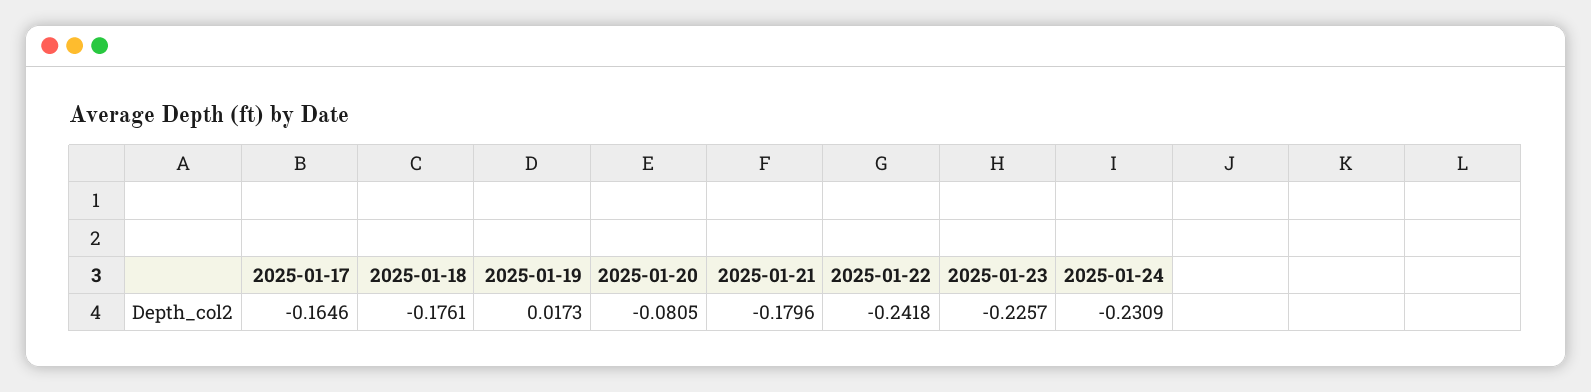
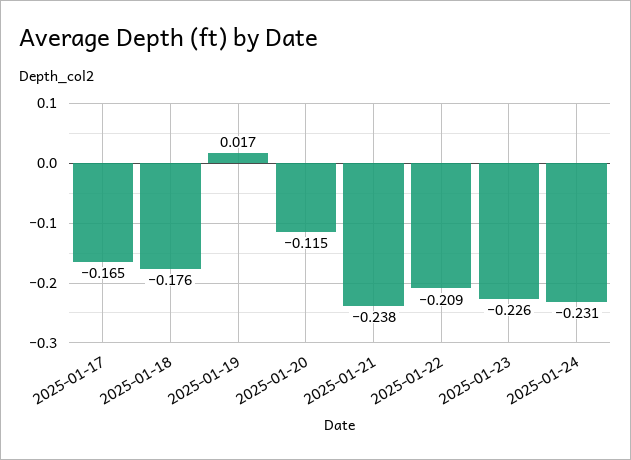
  {
    "2025-01-17": -0.1646,
    "2025-01-18": -0.1761,
    "2025-01-19": 0.0173,
-   "2025-01-20": -0.0805,
+   "2025-01-20": -0.115,
-   "2025-01-21": -0.1796,
+   "2025-01-21": -0.238,
-   "2025-01-22": -0.2418,
+   "2025-01-22": -0.209,
    "2025-01-23": -0.2257,
    "2025-01-24": -0.2309
  }

